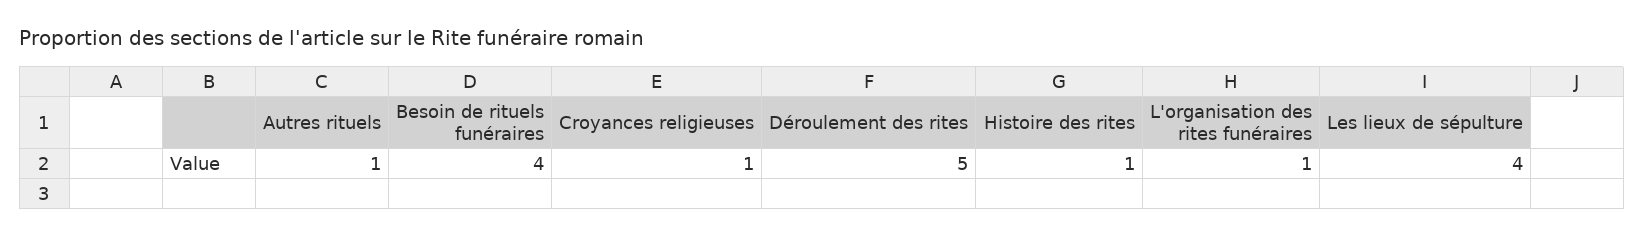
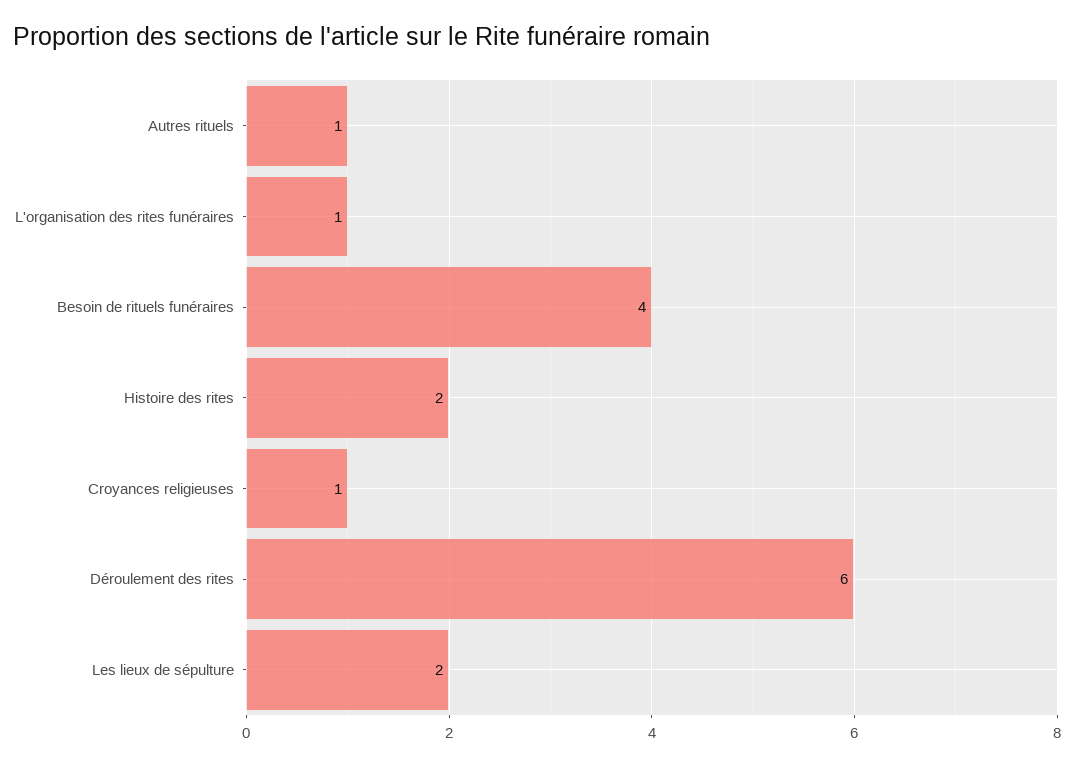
  {
    "Autres rituels": 1,
    "Besoin de rituels funéraires": 4,
    "Croyances religieuses": 1,
-   "Déroulement des rites": 5,
+   "Déroulement des rites": 6,
-   "Histoire des rites": 1,
+   "Histoire des rites": 2,
    "L'organisation des rites funéraires": 1,
-   "Les lieux de sépulture": 4
+   "Les lieux de sépulture": 2
  }

